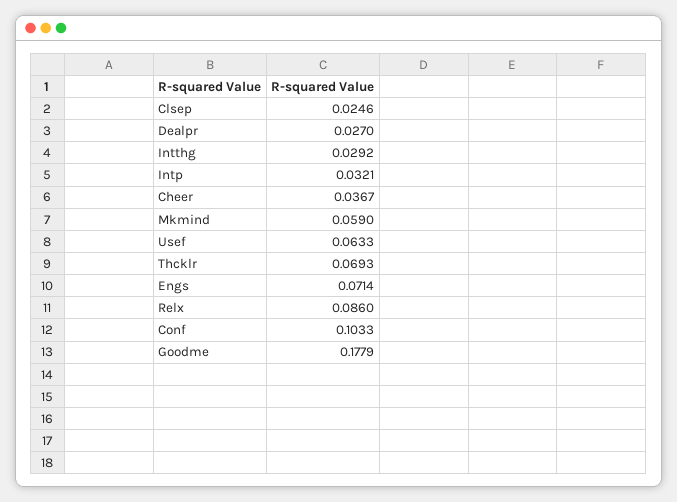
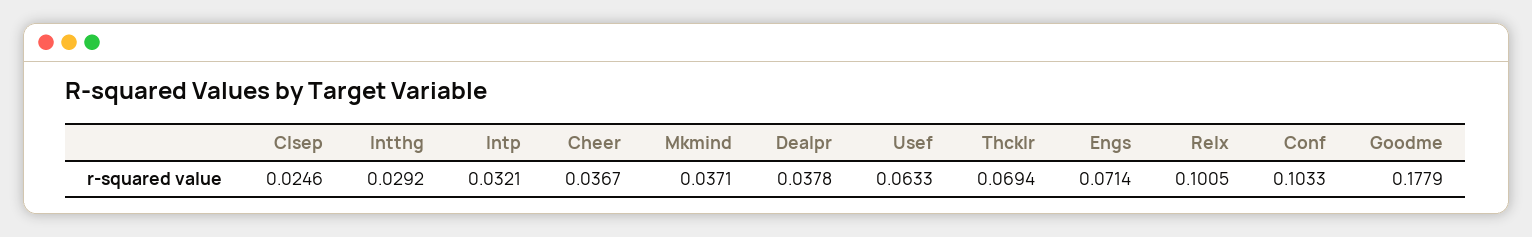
  {
    "Clsep": 0.0246,
-   "Dealpr": 0.027,
+   "Dealpr": 0.0378,
    "Intthg": 0.0292,
    "Intp": 0.0321,
    "Cheer": 0.0367,
-   "Mkmind": 0.059,
+   "Mkmind": 0.0371,
    "Usef": 0.0633,
-   "Thcklr": 0.0693,
+   "Thcklr": 0.0694,
    "Engs": 0.0714,
-   "Relx": 0.086,
+   "Relx": 0.1005,
    "Conf": 0.1033,
    "Goodme": 0.1779
  }

